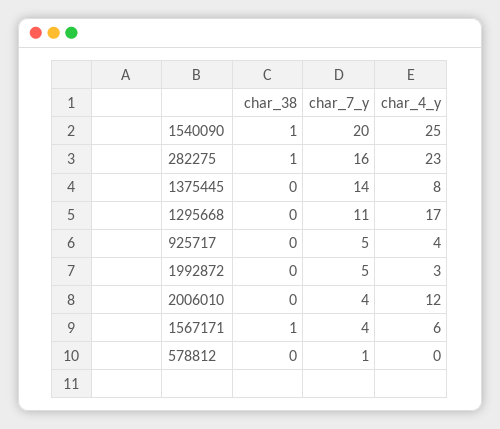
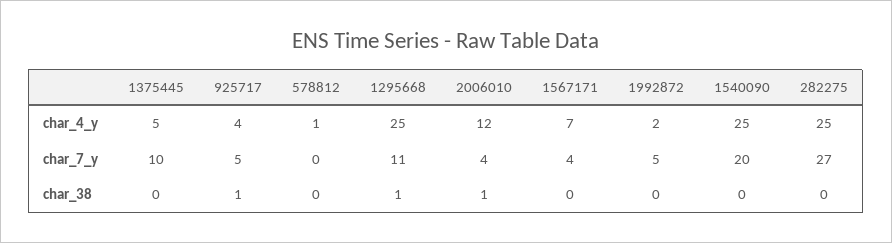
  {
    "char_38": {
-     "1540090": 1,
+     "1540090": 0,
-     "282275": 1,
+     "282275": 0,
      "1375445": 0,
-     "1295668": 0,
+     "1295668": 1,
-     "925717": 0,
+     "925717": 1,
      "1992872": 0,
-     "2006010": 0,
+     "2006010": 1,
-     "1567171": 1,
+     "1567171": 0,
      "578812": 0
    },
    "char_7_y": {
      "1540090": 20,
-     "282275": 16,
+     "282275": 27,
-     "1375445": 14,
+     "1375445": 10,
      "1295668": 11,
      "925717": 5,
      "1992872": 5,
      "2006010": 4,
      "1567171": 4,
-     "578812": 1
+     "578812": 0
    },
    "char_4_y": {
      "1540090": 25,
-     "282275": 23,
+     "282275": 25,
-     "1375445": 8,
+     "1375445": 5,
-     "1295668": 17,
+     "1295668": 25,
      "925717": 4,
-     "1992872": 3,
+     "1992872": 2,
      "2006010": 12,
-     "1567171": 6,
+     "1567171": 7,
-     "578812": 0
+     "578812": 1
    }
  }

